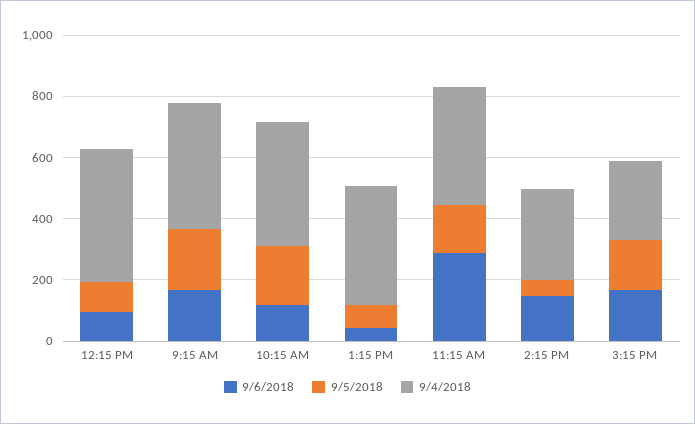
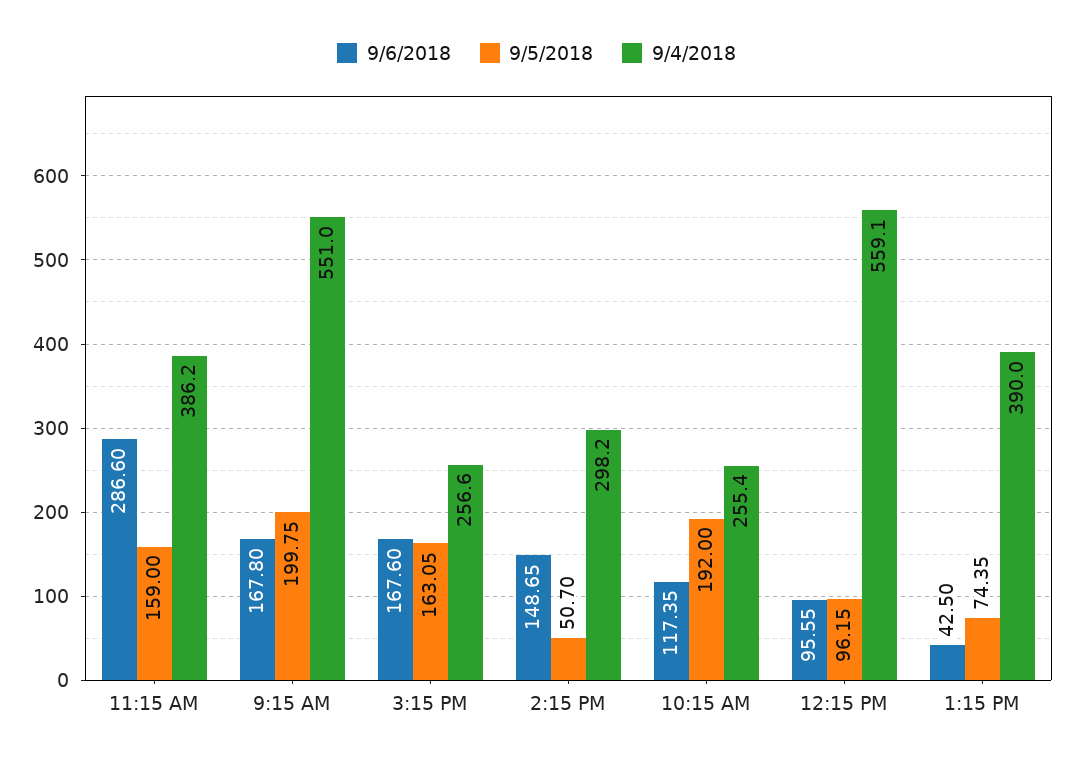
  {
    "9/6/2018": {
      "12:15 PM": 95.55,
      "9:15 AM": 167.8,
      "10:15 AM": 117.35,
      "1:15 PM": 42.5,
      "11:15 AM": 286.6,
      "2:15 PM": 148.65,
      "3:15 PM": 167.6
    },
    "9/5/2018": {
      "12:15 PM": 96.15,
      "9:15 AM": 199.75,
      "10:15 AM": 192,
      "1:15 PM": 74.35,
      "11:15 AM": 159,
      "2:15 PM": 50.7,
      "3:15 PM": 163.05
    },
    "9/4/2018": {
-     "12:15 PM": 450,
+     "12:15 PM": 559.1,
-     "9:15 AM": 400,
+     "9:15 AM": 551,
-     "10:15 AM": 400,
+     "10:15 AM": 255.4,
      "1:15 PM": 390,
      "11:15 AM": 386.2,
      "2:15 PM": 298.2,
      "3:15 PM": 256.6
    }
  }

